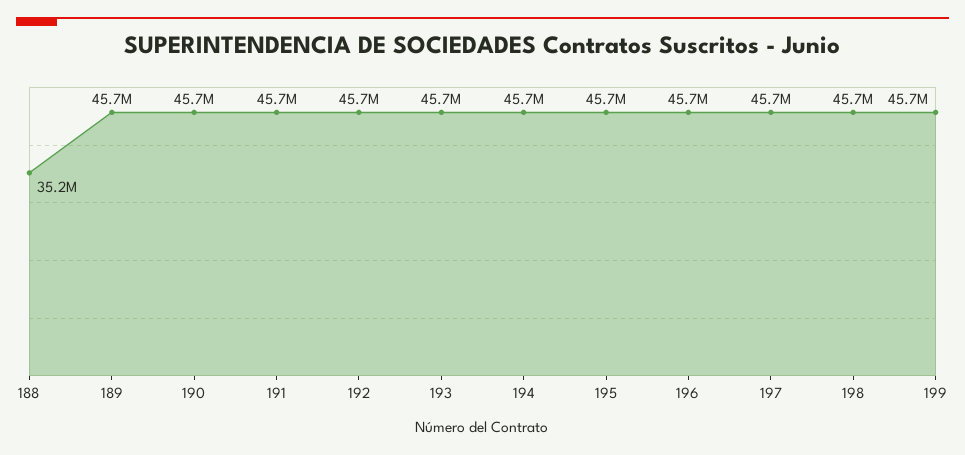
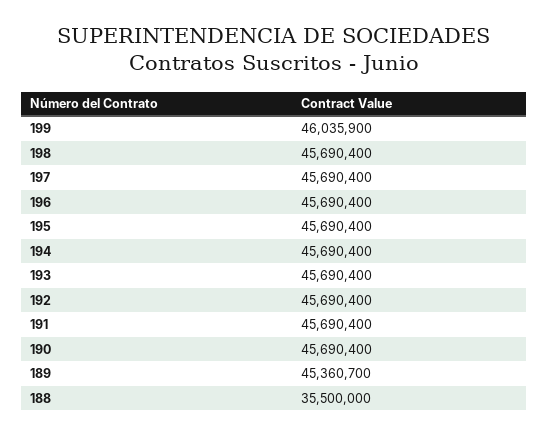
  {
-   "188": 35200000,
+   "188": 35500000,
-   "189": 45700000,
+   "189": 45360700,
    "190": 45690400,
    "191": 45690400,
    "192": 45690400,
    "193": 45690400,
    "194": 45690400,
    "195": 45690400,
    "196": 45690400,
    "197": 45690400,
    "198": 45690400,
-   "199": 45700000
+   "199": 46035900
  }

